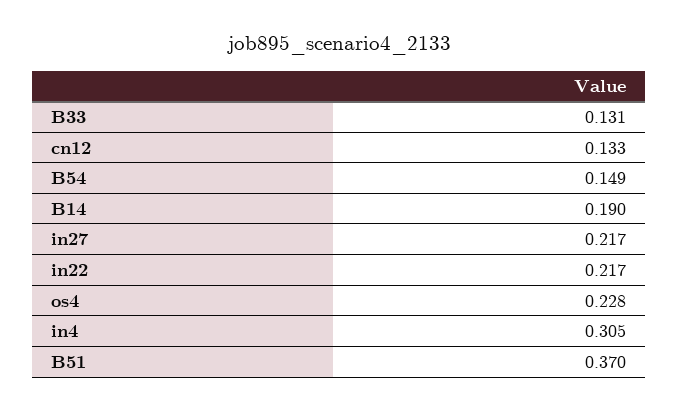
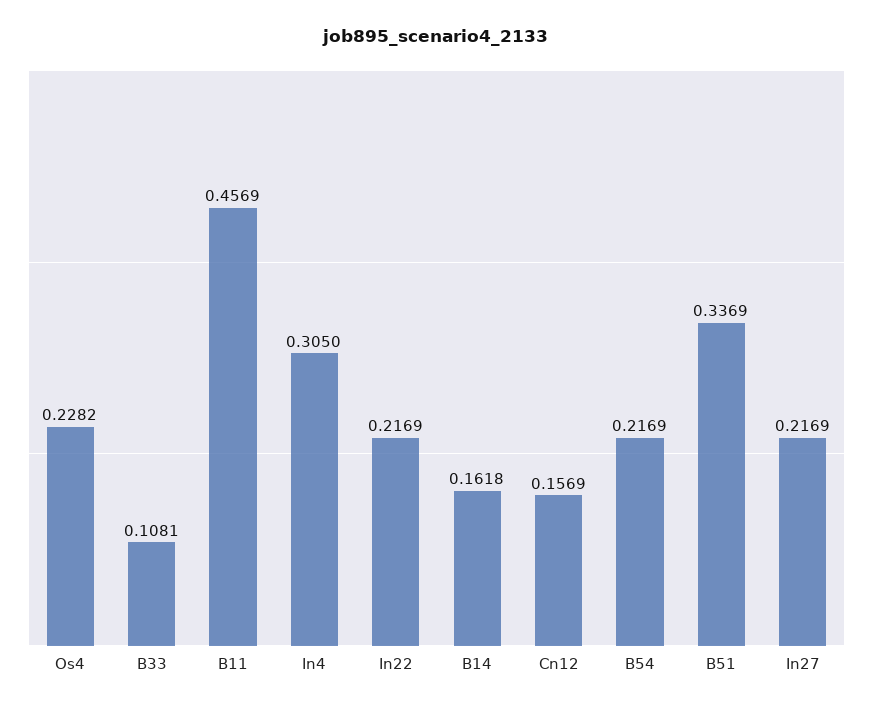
  {
-   "B33": 0.131,
+   "B33": 0.1081,
-   "cn12": 0.133,
+   "cn12": 0.1569,
-   "B54": 0.149,
+   "B54": 0.2169,
-   "B14": 0.19,
+   "B14": 0.1618,
    "in27": 0.2169,
    "in22": 0.2169,
    "os4": 0.2282,
    "in4": 0.305,
-   "B51": 0.37
+   "B51": 0.3369,
+   "B11": 0.4569
  }

